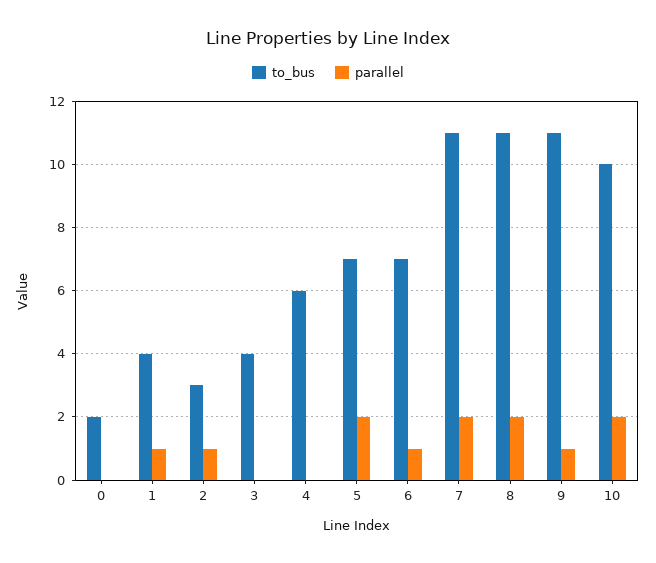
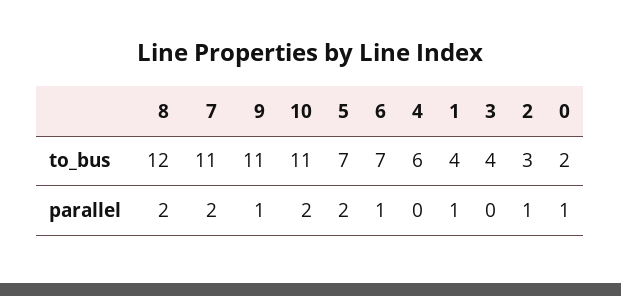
  {
    "to_bus": {
      "0": 2,
      "1": 4,
      "2": 3,
      "3": 4,
      "4": 6,
      "5": 7,
      "6": 7,
      "7": 11,
-     "8": 11,
+     "8": 12,
      "9": 11,
-     "10": 10
+     "10": 11
    },
    "parallel": {
-     "0": 0,
+     "0": 1,
      "1": 1,
      "2": 1,
      "3": 0,
      "4": 0,
      "5": 2,
      "6": 1,
      "7": 2,
      "8": 2,
      "9": 1,
      "10": 2
    }
  }

